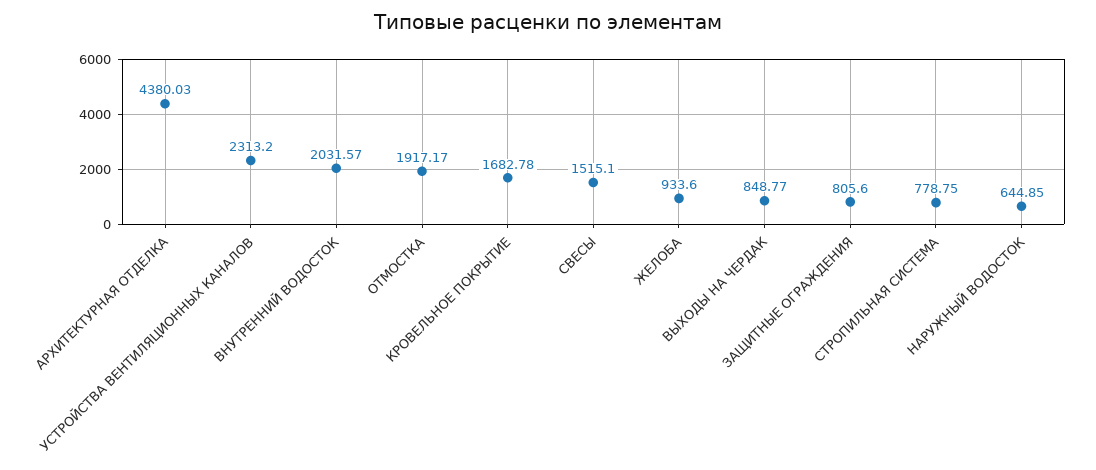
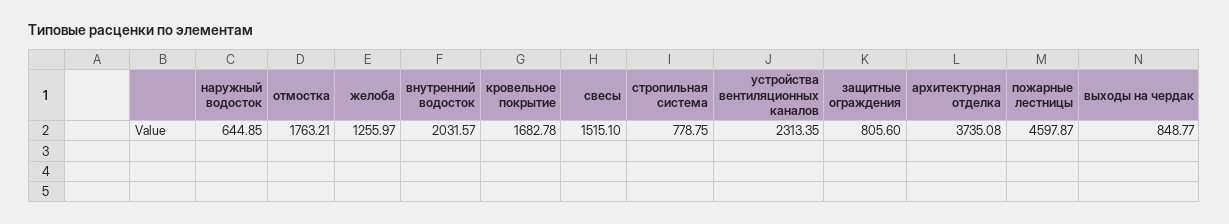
  {
-   "АРХИТЕКТУРНАЯ ОТДЕЛКА": 4380.03,
+   "АРХИТЕКТУРНАЯ ОТДЕЛКА": 3735.08,
-   "УСТРОЙСТВА ВЕНТИЛЯЦИОННЫХ КАНАЛОВ": 2313.2,
+   "УСТРОЙСТВА ВЕНТИЛЯЦИОННЫХ КАНАЛОВ": 2313.35,
    "ВНУТРЕННИЙ ВОДОСТОК": 2031.57,
-   "ОТМОСТКА": 1917.17,
+   "ОТМОСТКА": 1763.21,
    "КРОВЕЛЬНОЕ ПОКРЫТИЕ": 1682.78,
    "СВЕСЫ": 1515.1,
-   "ЖЕЛОБА": 933.6,
+   "ЖЕЛОБА": 1255.97,
    "ВЫХОДЫ НА ЧЕРДАК": 848.77,
    "ЗАЩИТНЫЕ ОГРАЖДЕНИЯ": 805.6,
    "СТРОПИЛЬНАЯ СИСТЕМА": 778.75,
-   "НАРУЖНЫЙ ВОДОСТОК": 644.85
+   "НАРУЖНЫЙ ВОДОСТОК": 644.85,
+   "пожарные лестницы": 4597.87
  }

